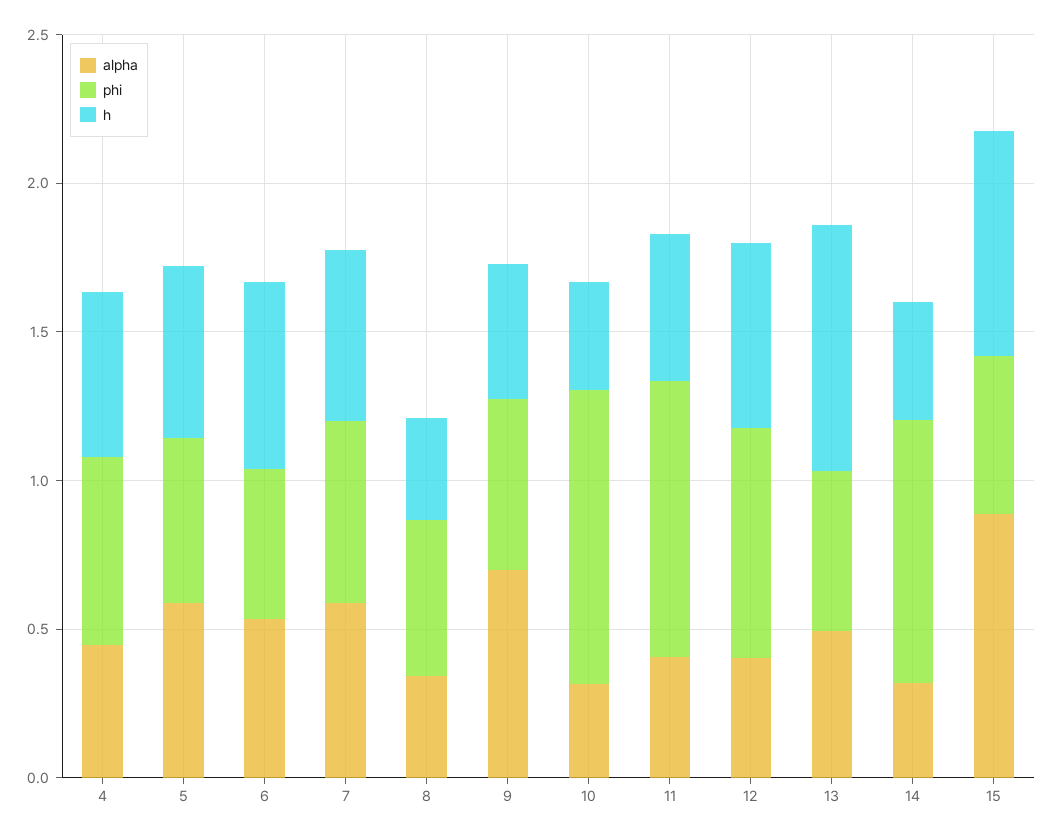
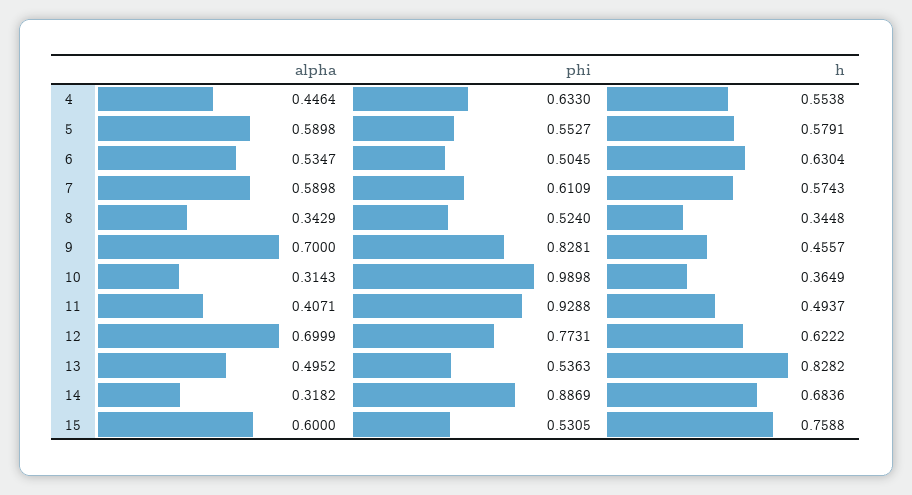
  {
    "alpha": {
      "4": 0.4464,
      "5": 0.5898,
      "6": 0.5347,
      "7": 0.5898,
      "8": 0.3429,
      "9": 0.7,
      "10": 0.3143,
      "11": 0.4071,
-     "12": 0.4,
+     "12": 0.6999,
      "13": 0.4952,
      "14": 0.3182,
-     "15": 0.9
+     "15": 0.6
    },
    "phi": {
      "4": 0.633,
      "5": 0.5527,
      "6": 0.5045,
      "7": 0.6109,
      "8": 0.524,
-     "9": 0.6,
+     "9": 0.8281,
      "10": 0.9898,
      "11": 0.9288,
      "12": 0.7731,
      "13": 0.5363,
      "14": 0.8869,
      "15": 0.5305
    },
    "h": {
      "4": 0.5538,
      "5": 0.5791,
      "6": 0.6304,
      "7": 0.5743,
      "8": 0.3448,
      "9": 0.4557,
      "10": 0.3649,
      "11": 0.4937,
      "12": 0.6222,
      "13": 0.8282,
-     "14": 0.4,
+     "14": 0.6836,
      "15": 0.7588
    }
  }

